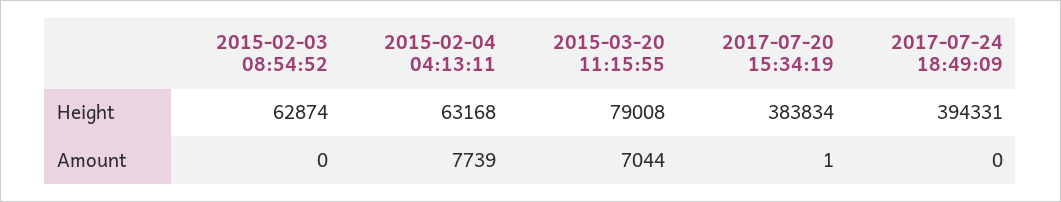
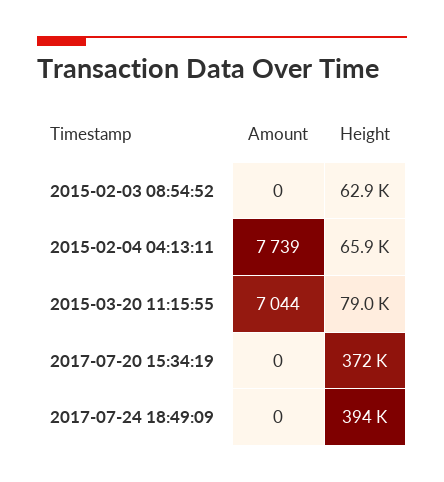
  {
    "2015-02-03 08:54:52": {
      "Height": 62874,
      "Amount": 0
    },
    "2015-02-04 04:13:11": {
-     "Height": 63168,
+     "Height": 65900,
      "Amount": 7739
    },
    "2015-03-20 11:15:55": {
      "Height": 79008,
      "Amount": 7044
    },
    "2017-07-20 15:34:19": {
-     "Height": 383834,
+     "Height": 372000,
-     "Amount": 1
+     "Amount": 0
    },
    "2017-07-24 18:49:09": {
      "Height": 394331,
      "Amount": 0
    }
  }

